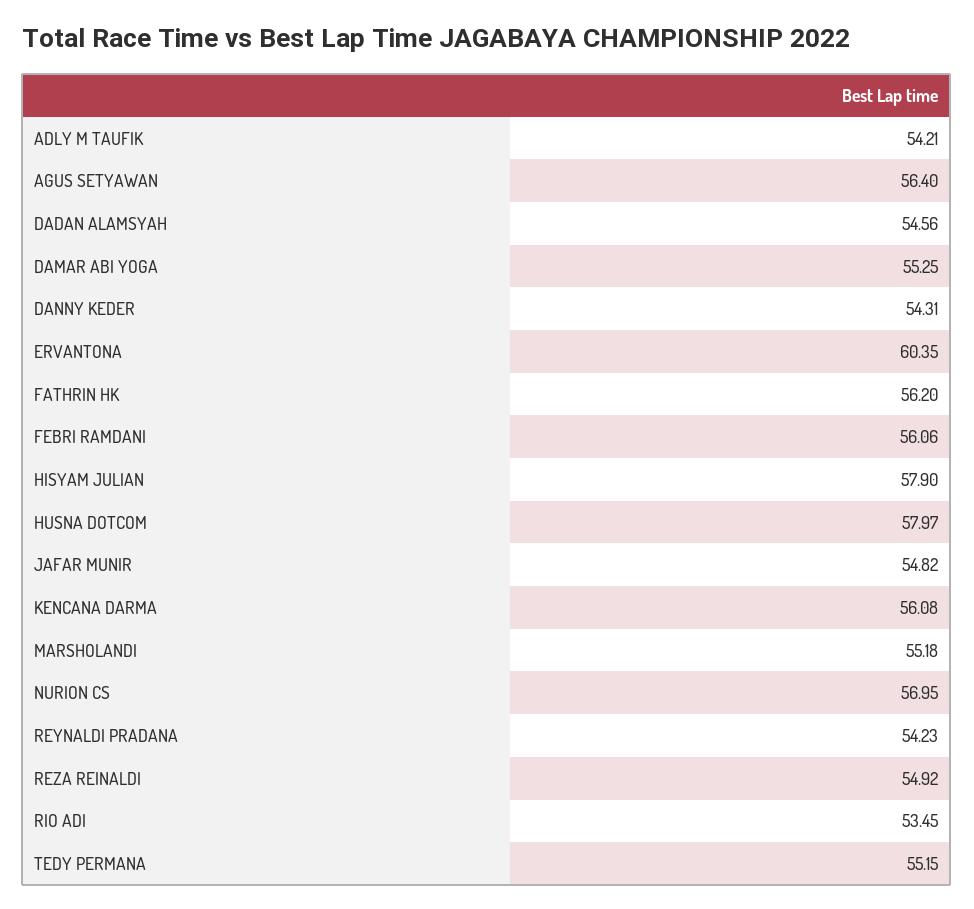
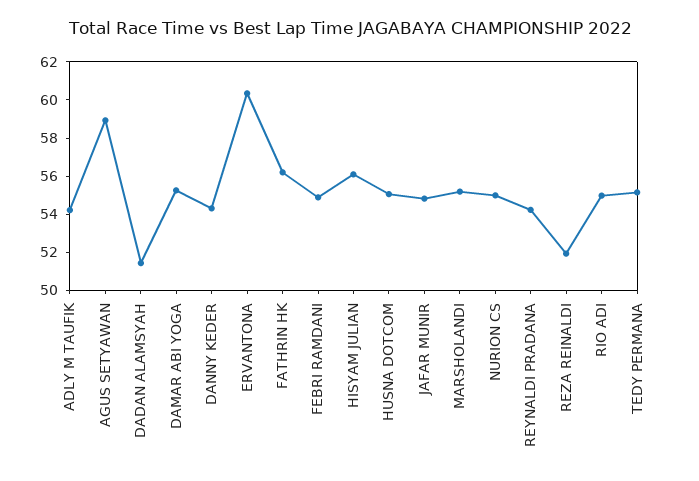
  {
    "ADLY M TAUFIK": 54.21,
-   "AGUS SETYAWAN": 56.4,
+   "AGUS SETYAWAN": 59,
-   "DADAN ALAMSYAH": 54.56,
+   "DADAN ALAMSYAH": 51.5,
    "DAMAR ABI YOGA": 55.25,
    "DANNY KEDER": 54.31,
    "ERVANTONA": 60.35,
    "FATHRIN HK": 56.2,
-   "FEBRI RAMDANI": 56.06,
+   "FEBRI RAMDANI": 55,
-   "HISYAM JULIAN": 57.9,
+   "HISYAM JULIAN": 56,
-   "HUSNA DOTCOM": 57.97,
+   "HUSNA DOTCOM": 55,
    "JAFAR MUNIR": 54.82,
-   "KENCANA DARMA": 56.08,
    "MARSHOLANDI": 55.18,
-   "NURION CS": 56.95,
+   "NURION CS": 55,
    "REYNALDI PRADANA": 54.23,
-   "REZA REINALDI": 54.92,
+   "REZA REINALDI": 52,
-   "RIO ADI": 53.45,
+   "RIO ADI": 55,
    "TEDY PERMANA": 55.15
  }

